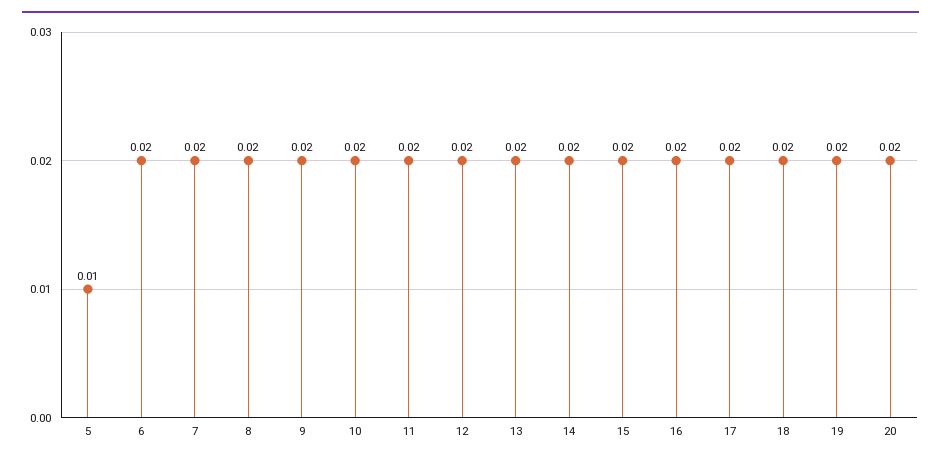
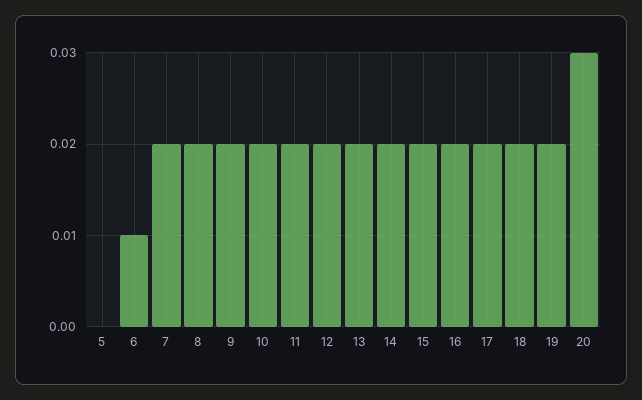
  {
-   "5": 0.01,
+   "5": 0,
-   "6": 0.02,
+   "6": 0.01,
    "7": 0.02,
    "8": 0.02,
    "9": 0.02,
    "10": 0.02,
    "11": 0.02,
    "12": 0.02,
    "13": 0.02,
    "14": 0.02,
    "15": 0.02,
    "16": 0.02,
    "17": 0.02,
    "18": 0.02,
    "19": 0.02,
-   "20": 0.02
+   "20": 0.03
  }

